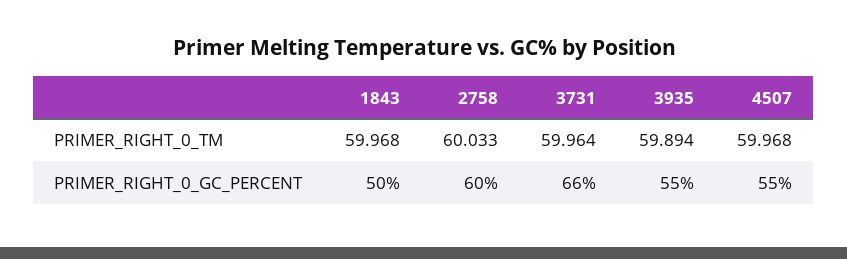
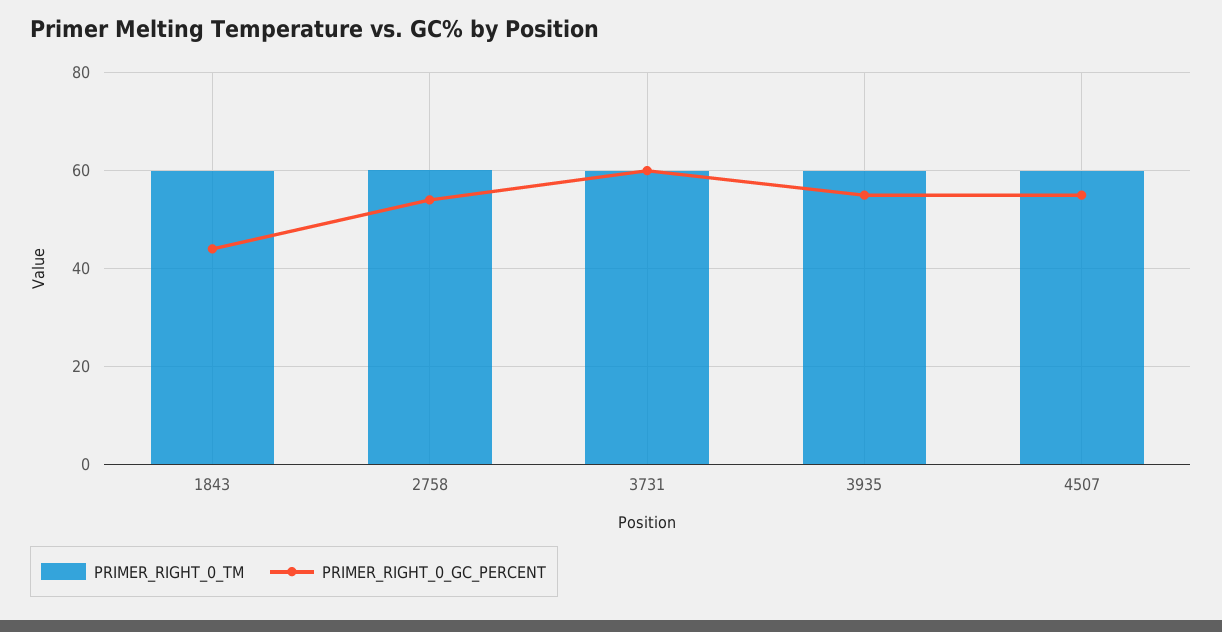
  {
    "PRIMER_RIGHT_0_TM": {
      "1843": 59.968,
      "2758": 60.033,
      "3731": 59.964,
      "3935": 59.894,
      "4507": 59.968
    },
    "PRIMER_RIGHT_0_GC_PERCENT": {
-     "1843": 50,
+     "1843": 44,
-     "2758": 60,
+     "2758": 54,
-     "3731": 66,
+     "3731": 60,
      "3935": 55,
      "4507": 55
    }
  }

